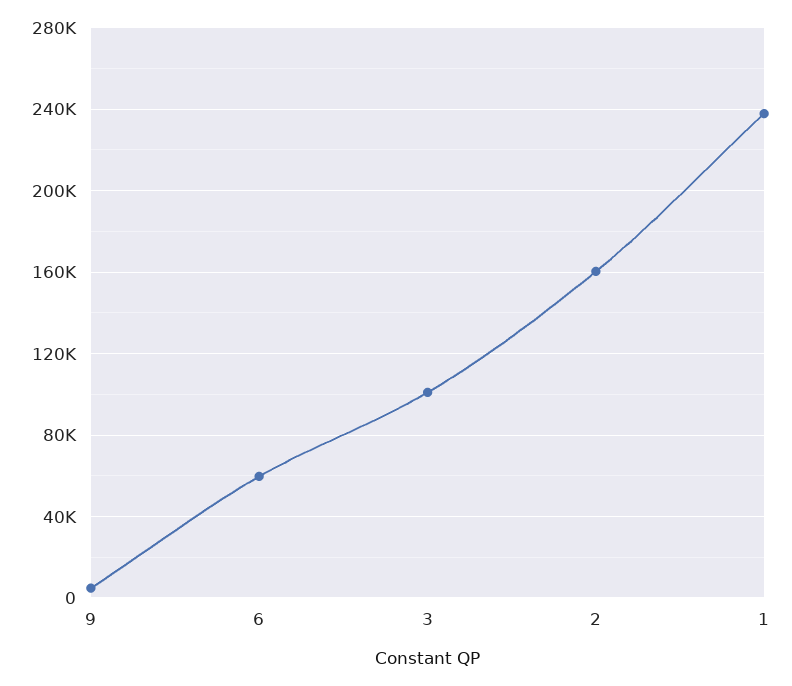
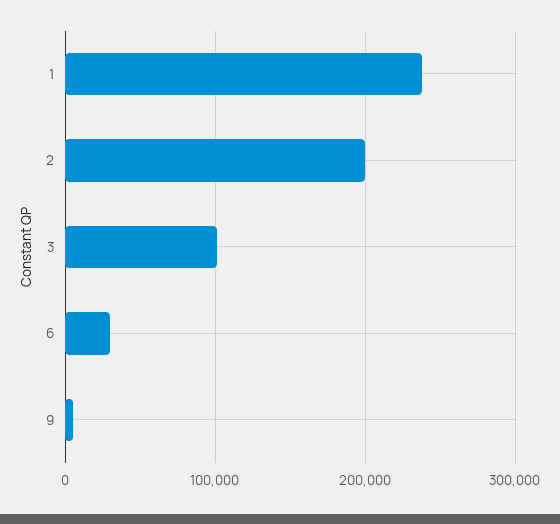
  {
    "9": 5000,
-   "6": 60000,
+   "6": 30000,
    "3": 100000,
-   "2": 160000,
+   "2": 200000,
    "1": 240000
  }

